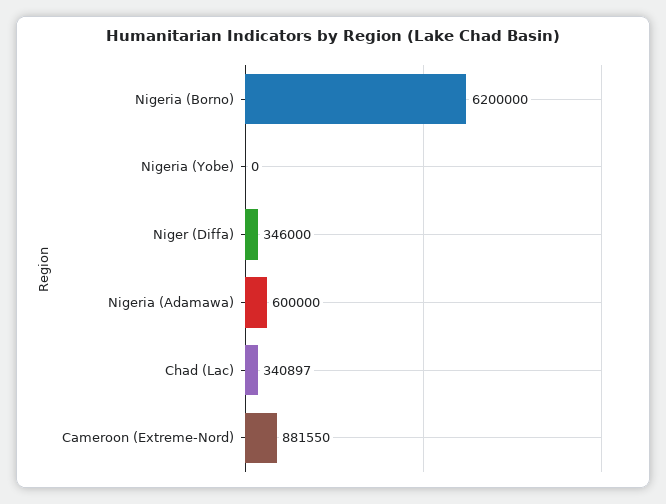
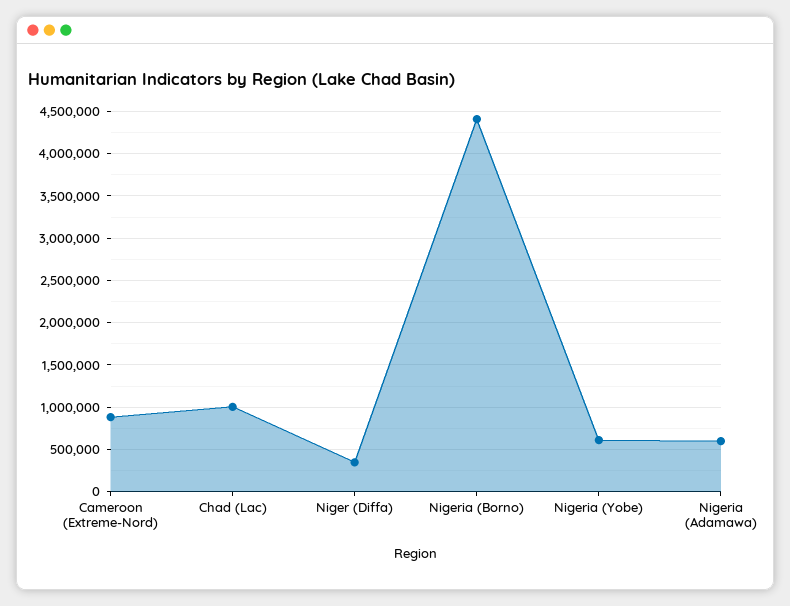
  {
-   "Nigeria (Borno)": 6200000,
+   "Nigeria (Borno)": 4400000,
-   "Nigeria (Yobe)": 0,
+   "Nigeria (Yobe)": 600000,
    "Niger (Diffa)": 346000,
    "Nigeria (Adamawa)": 600000,
-   "Chad (Lac)": 340897,
+   "Chad (Lac)": 1000000,
    "Cameroon (Extreme-Nord)": 881550
  }

